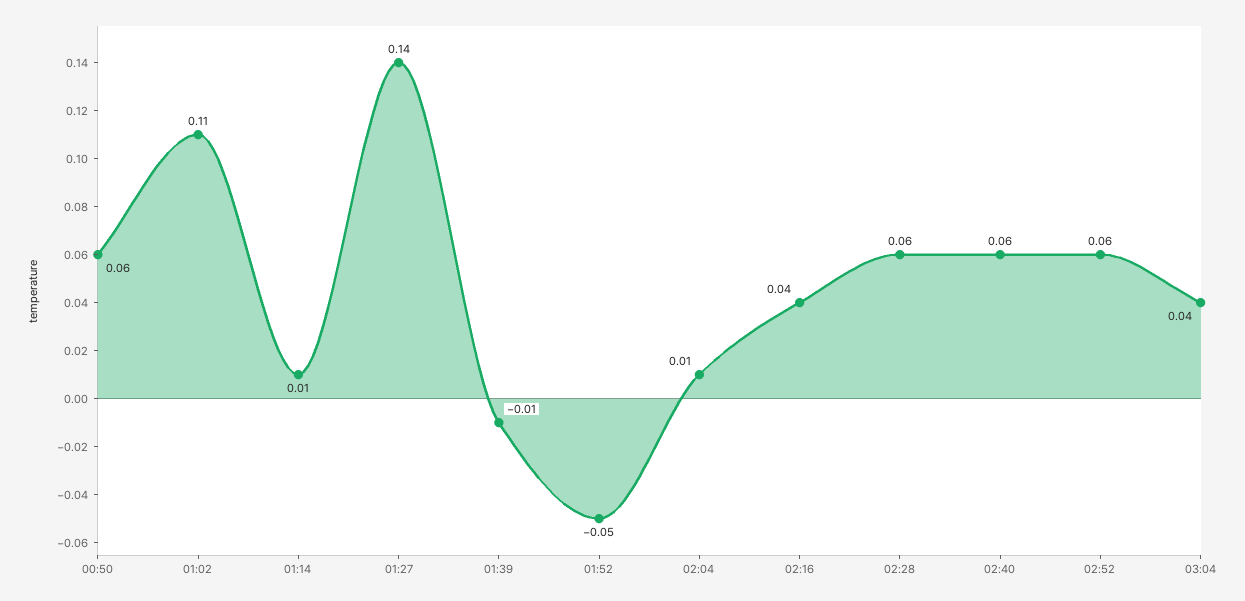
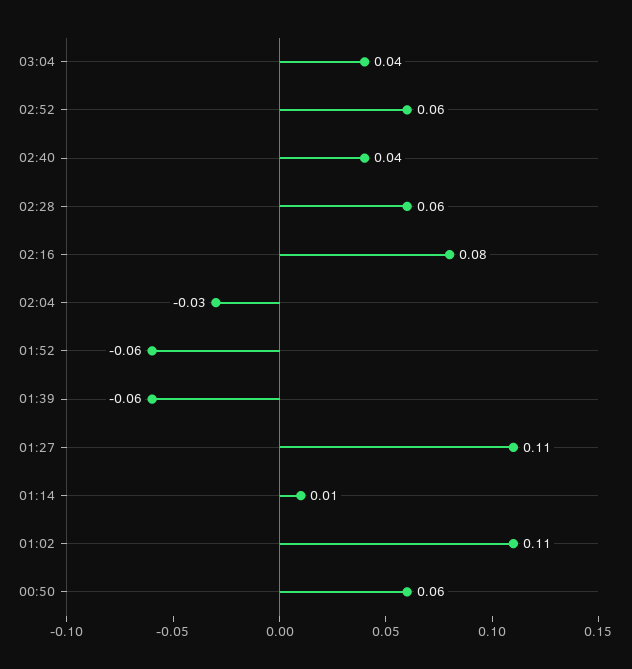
  {
    "00:50": 0.06,
    "01:02": 0.11,
    "01:14": 0.01,
-   "01:27": 0.14,
+   "01:27": 0.11,
-   "01:39": -0.01,
+   "01:39": -0.06,
-   "01:52": -0.05,
+   "01:52": -0.06,
-   "02:04": 0.01,
+   "02:04": -0.03,
-   "02:16": 0.04,
+   "02:16": 0.08,
    "02:28": 0.06,
-   "02:40": 0.06,
+   "02:40": 0.04,
    "02:52": 0.06,
    "03:04": 0.04
  }

